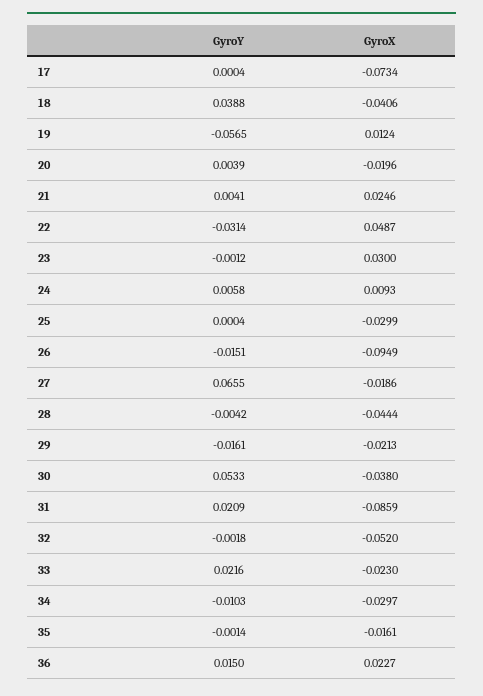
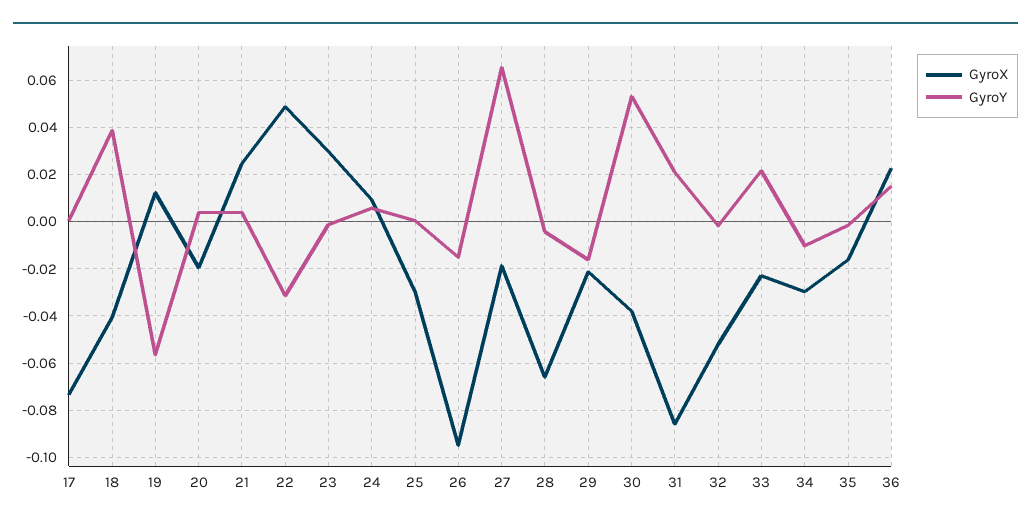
  {
    "GyroY": {
      "17": 0.0004,
      "18": 0.0388,
      "19": -0.0565,
      "20": 0.0039,
      "21": 0.0041,
      "22": -0.0314,
      "23": -0.0012,
      "24": 0.0058,
      "25": 0.0004,
      "26": -0.0151,
      "27": 0.0655,
      "28": -0.0042,
      "29": -0.0161,
      "30": 0.0533,
      "31": 0.0209,
      "32": -0.0018,
      "33": 0.0216,
      "34": -0.0103,
      "35": -0.0014,
      "36": 0.015
    },
    "GyroX": {
      "17": -0.0734,
      "18": -0.0406,
      "19": 0.0124,
      "20": -0.0196,
      "21": 0.0246,
      "22": 0.0487,
      "23": 0.03,
      "24": 0.0093,
      "25": -0.0299,
      "26": -0.0949,
      "27": -0.0186,
-     "28": -0.0444,
+     "28": -0.065,
      "29": -0.0213,
      "30": -0.038,
      "31": -0.0859,
      "32": -0.052,
      "33": -0.023,
      "34": -0.0297,
      "35": -0.0161,
      "36": 0.0227
    }
  }

